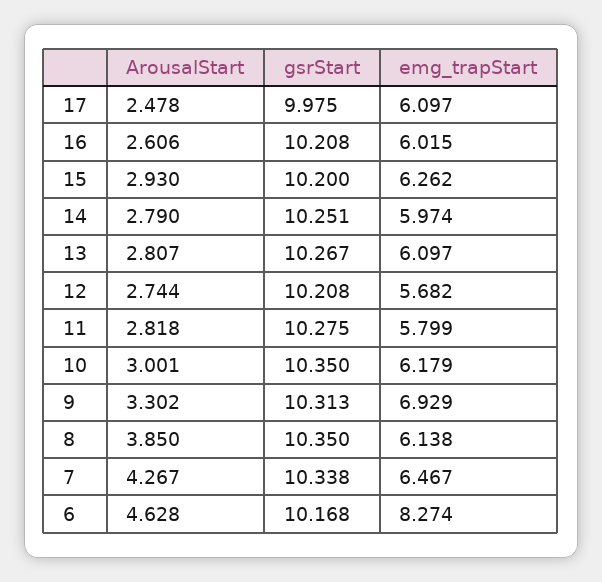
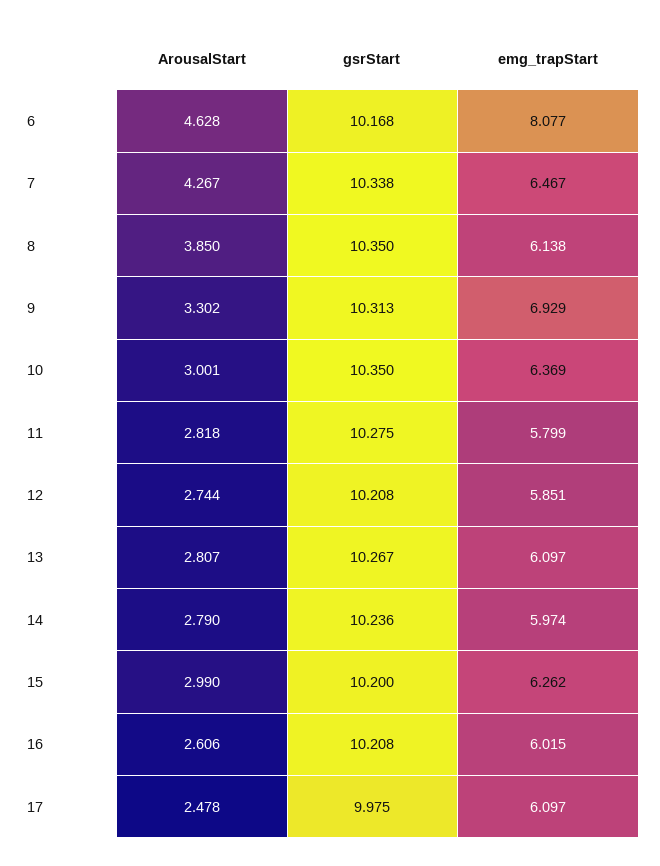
  {
    "ArousalStart": {
      "17": 2.478,
      "16": 2.606,
-     "15": 2.93,
+     "15": 2.99,
      "14": 2.79,
      "13": 2.807,
      "12": 2.744,
      "11": 2.818,
      "10": 3.001,
      "9": 3.302,
      "8": 3.85,
      "7": 4.267,
      "6": 4.628
    },
    "gsrStart": {
      "17": 9.975,
      "16": 10.208,
      "15": 10.2,
-     "14": 10.251,
+     "14": 10.236,
      "13": 10.267,
      "12": 10.208,
      "11": 10.275,
      "10": 10.35,
      "9": 10.313,
      "8": 10.35,
      "7": 10.338,
      "6": 10.168
    },
    "emg_trapStart": {
      "17": 6.097,
      "16": 6.015,
      "15": 6.262,
      "14": 5.974,
      "13": 6.097,
-     "12": 5.682,
+     "12": 5.851,
      "11": 5.799,
-     "10": 6.179,
+     "10": 6.369,
      "9": 6.929,
      "8": 6.138,
      "7": 6.467,
-     "6": 8.274
+     "6": 8.077
    }
  }

